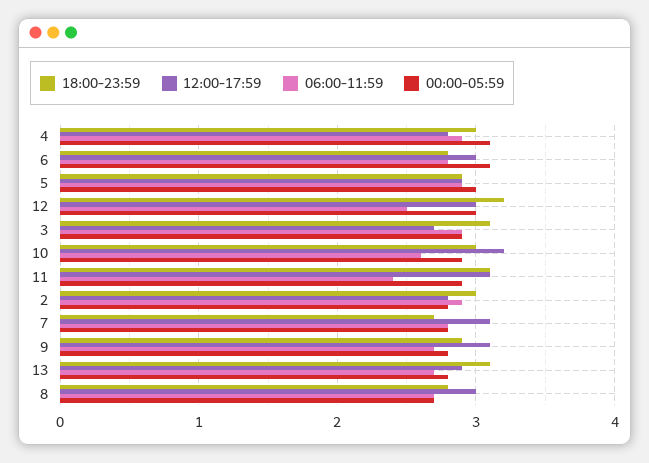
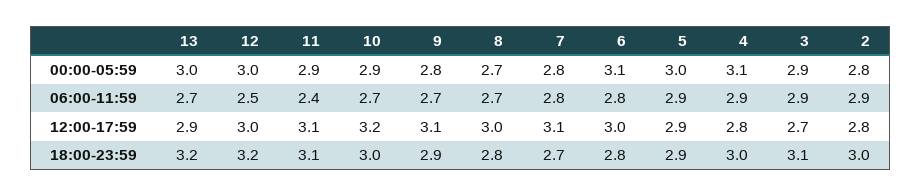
  {
    "18:00-23:59": {
      "4": 3,
      "6": 2.8,
      "5": 2.9,
      "12": 3.2,
      "3": 3.1,
      "10": 3,
      "11": 3.1,
      "2": 3,
      "7": 2.7,
      "9": 2.9,
-     "13": 3.1,
+     "13": 3.2,
      "8": 2.8
    },
    "12:00-17:59": {
      "4": 2.8,
      "6": 3,
      "5": 2.9,
      "12": 3,
      "3": 2.7,
      "10": 3.2,
      "11": 3.1,
      "2": 2.8,
      "7": 3.1,
      "9": 3.1,
      "13": 2.9,
      "8": 3
    },
    "06:00-11:59": {
      "4": 2.9,
      "6": 2.8,
      "5": 2.9,
      "12": 2.5,
      "3": 2.9,
-     "10": 2.6,
+     "10": 2.7,
      "11": 2.4,
      "2": 2.9,
      "7": 2.8,
      "9": 2.7,
      "13": 2.7,
      "8": 2.7
    },
    "00:00-05:59": {
      "4": 3.1,
      "6": 3.1,
      "5": 3,
      "12": 3,
      "3": 2.9,
      "10": 2.9,
      "11": 2.9,
      "2": 2.8,
      "7": 2.8,
      "9": 2.8,
-     "13": 2.8,
+     "13": 3,
      "8": 2.7
    }
  }

